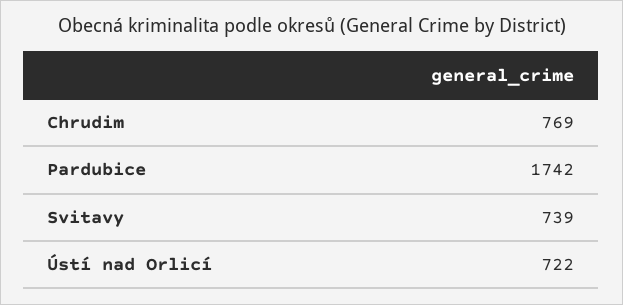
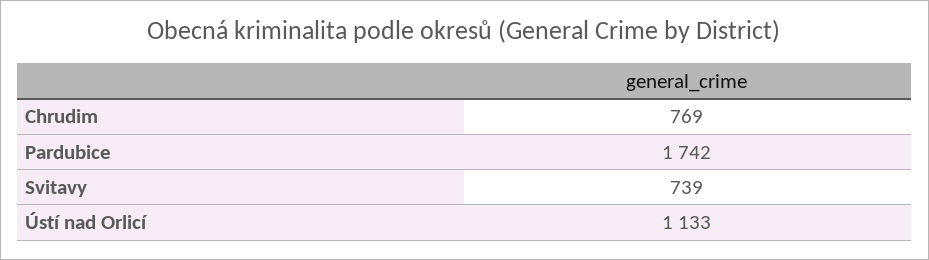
  {
    "Chrudim": 769,
    "Pardubice": 1742,
    "Svitavy": 739,
-   "Ústí nad Orlicí": 722
+   "Ústí nad Orlicí": 1133
  }

